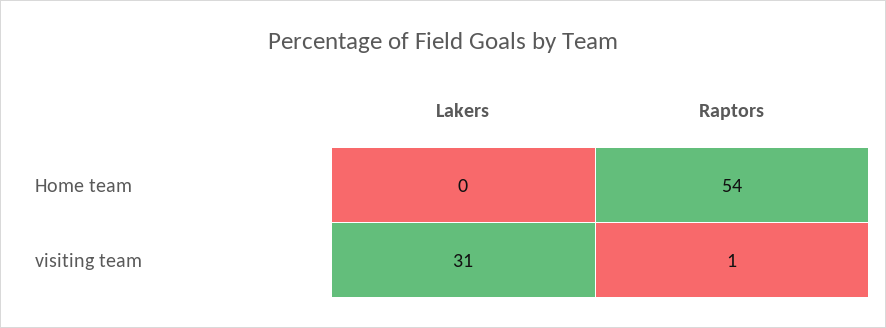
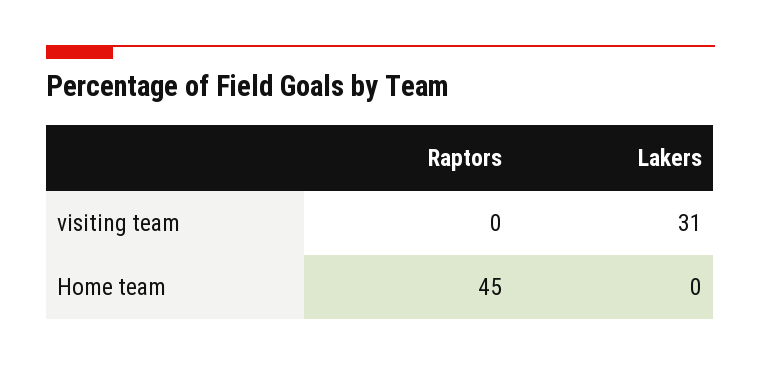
  {
    "Lakers": {
      "Home team": 0,
      "visiting team": 31
    },
    "Raptors": {
-     "Home team": 54,
+     "Home team": 45,
-     "visiting team": 1
+     "visiting team": 0
    }
  }

